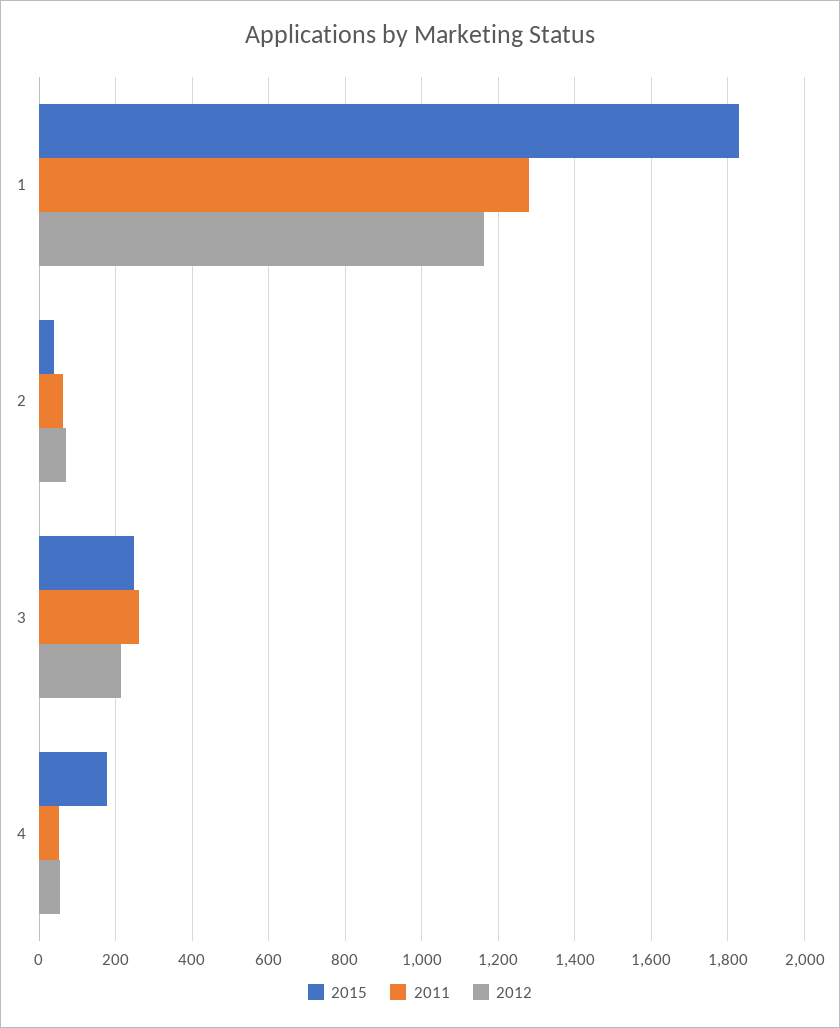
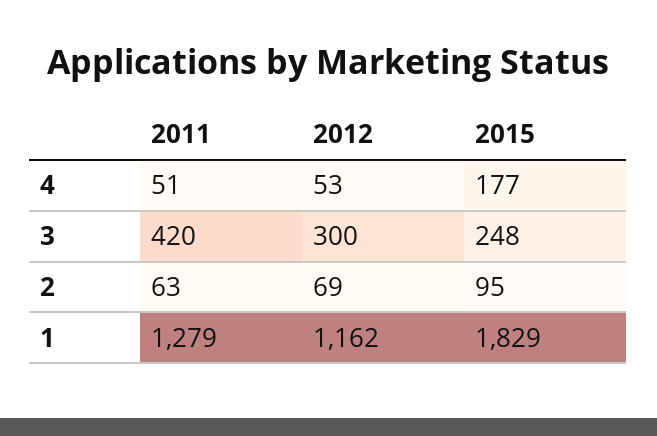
  {
    "2015": {
      "1": 1829,
-     "2": 40,
+     "2": 95,
      "3": 248,
      "4": 177
    },
    "2011": {
      "1": 1279,
      "2": 63,
-     "3": 260,
+     "3": 420,
      "4": 51
    },
    "2012": {
      "1": 1162,
      "2": 69,
-     "3": 220,
+     "3": 300,
      "4": 53
    }
  }

